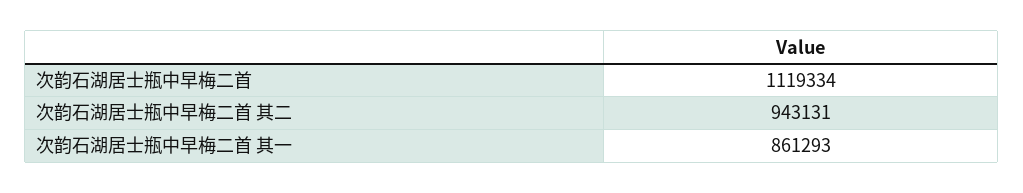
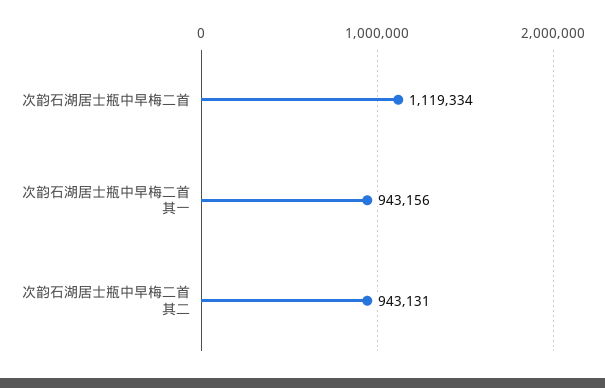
  {
    "次韵石湖居士瓶中早梅二首": 1119334,
    "次韵石湖居士瓶中早梅二首 其二": 943131,
-   "次韵石湖居士瓶中早梅二首 其一": 861293
+   "次韵石湖居士瓶中早梅二首 其一": 943156
  }

